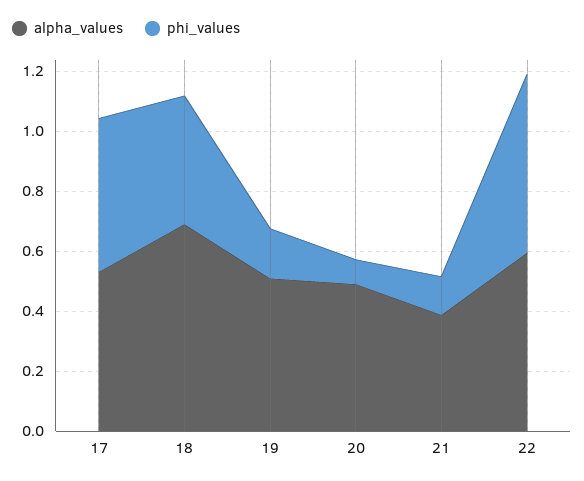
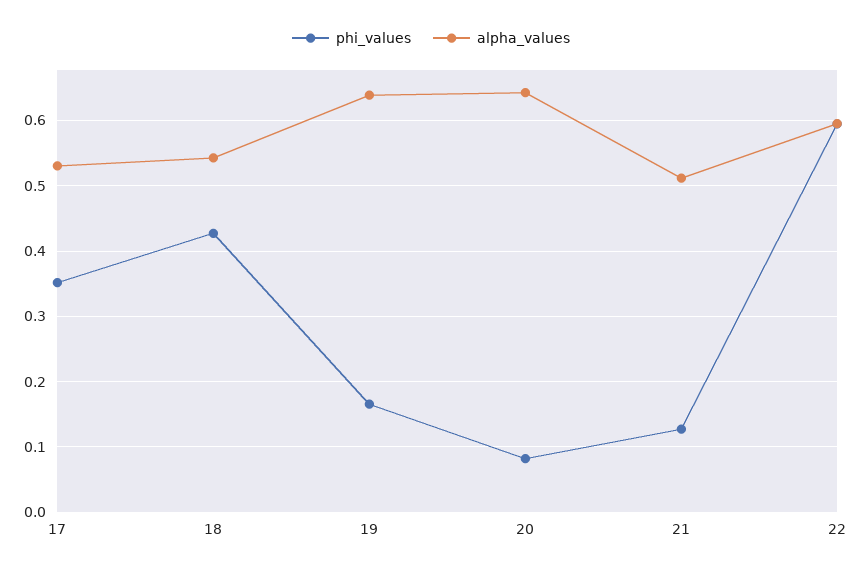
  {
    "alpha_values": {
      "17": 0.53,
-     "18": 0.7,
+     "18": 0.54,
-     "19": 0.5,
+     "19": 0.64,
-     "20": 0.5,
+     "20": 0.64,
-     "21": 0.4,
+     "21": 0.51,
      "22": 0.6
    },
    "phi_values": {
-     "17": 0.5,
+     "17": 0.35,
      "18": 0.43,
      "19": 0.17,
      "20": 0.08,
      "21": 0.13,
      "22": 0.6
    }
  }

